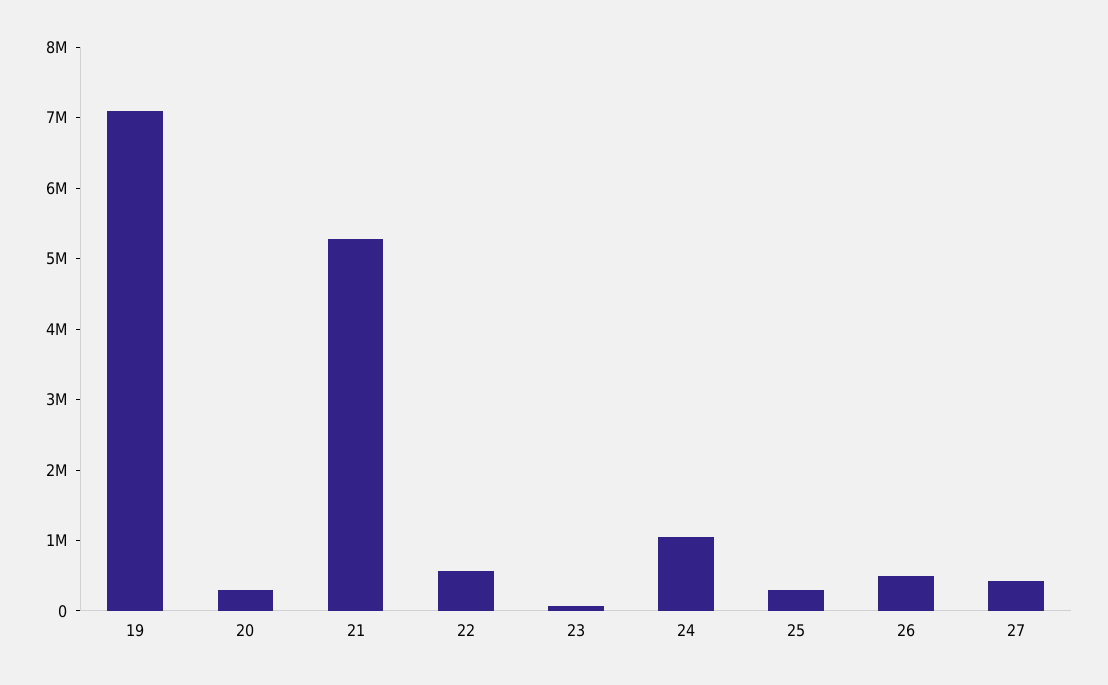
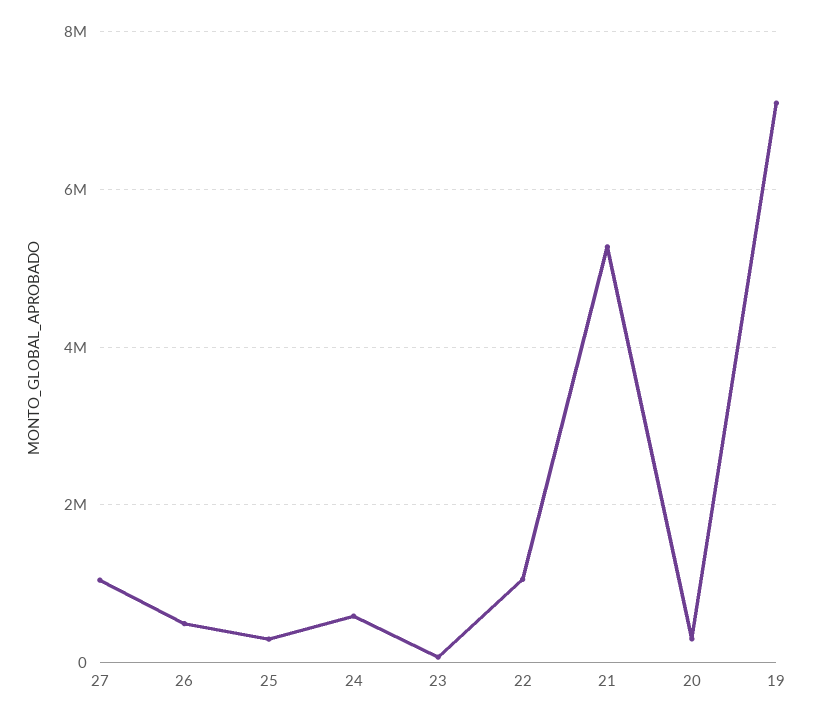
  {
    "19": 7000000,
    "20": 400000,
    "21": 5200000,
-   "22": 600000,
+   "22": 1000000,
    "23": 0,
-   "24": 1000000,
+   "24": 600000,
    "25": 400000,
    "26": 400000,
-   "27": 400000
+   "27": 1000000
  }

